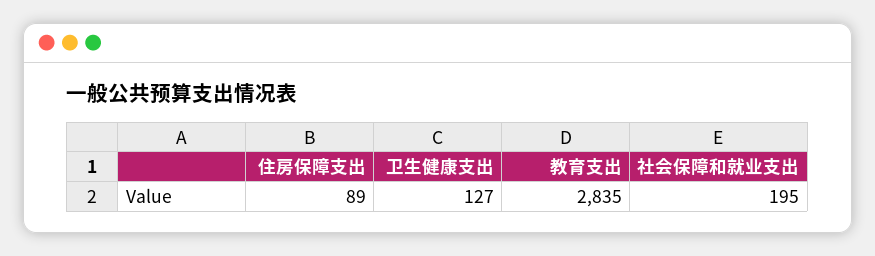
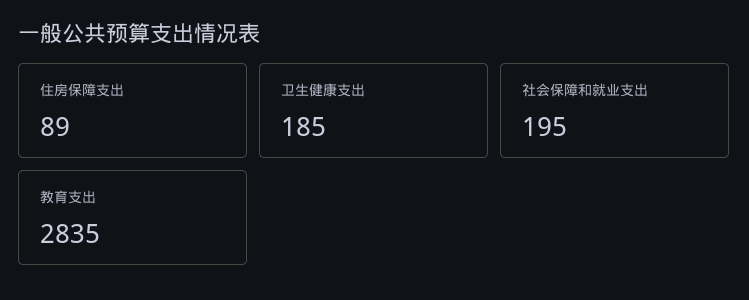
  {
    "住房保障支出": 89,
-   "卫生健康支出": 127,
+   "卫生健康支出": 185,
    "教育支出": 2835,
    "社会保障和就业支出": 195
  }

